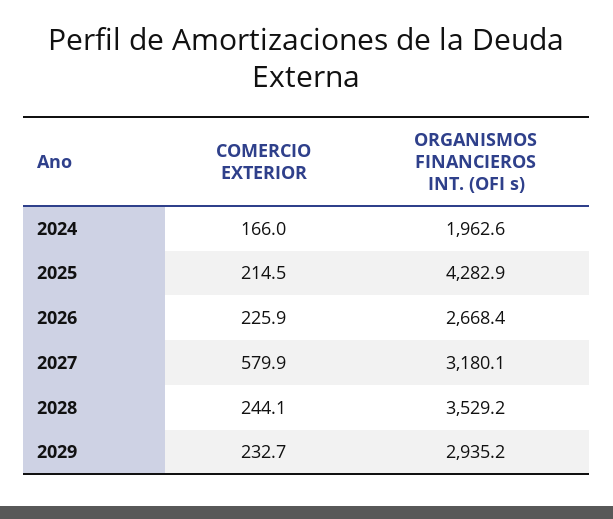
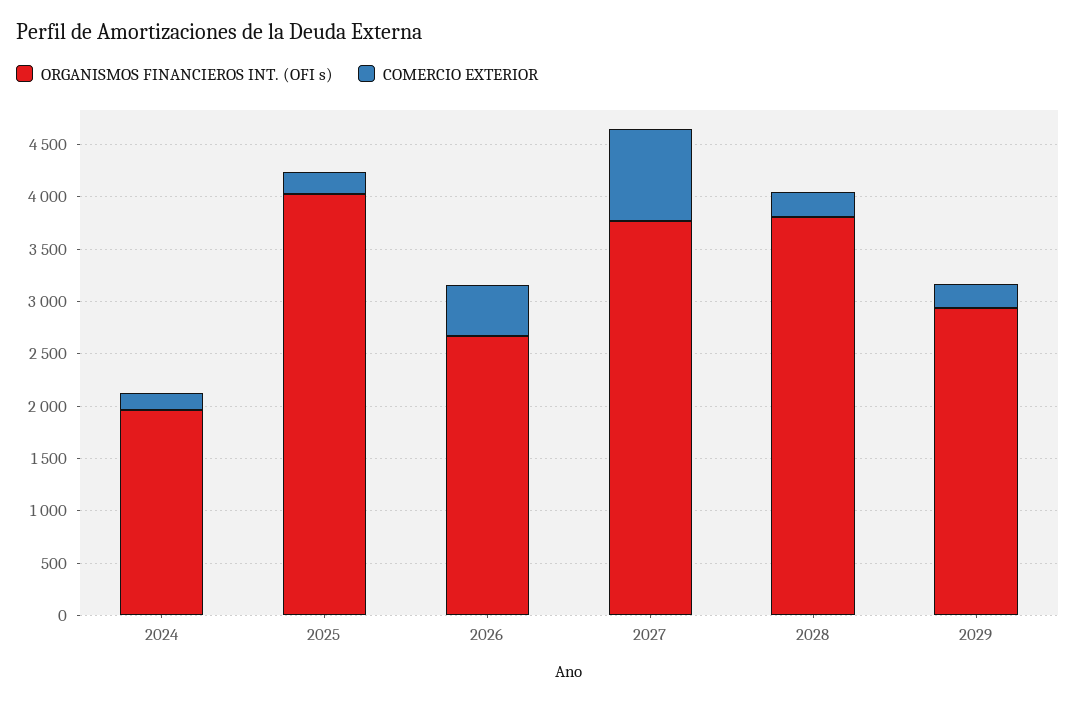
  {
    "COMERCIO EXTERIOR": {
      "2024": 166,
      "2025": 214.5,
-     "2026": 225.9,
+     "2026": 500,
-     "2027": 579.9,
+     "2027": 900,
      "2028": 244.1,
      "2029": 232.7
    },
    "ORGANISMOS FINANCIEROS INT. (OFI s)": {
      "2024": 1962.6,
-     "2025": 4282.9,
+     "2025": 4000,
      "2026": 2668.4,
-     "2027": 3180.1,
+     "2027": 3800,
-     "2028": 3529.2,
+     "2028": 3800,
      "2029": 2935.2
    }
  }

